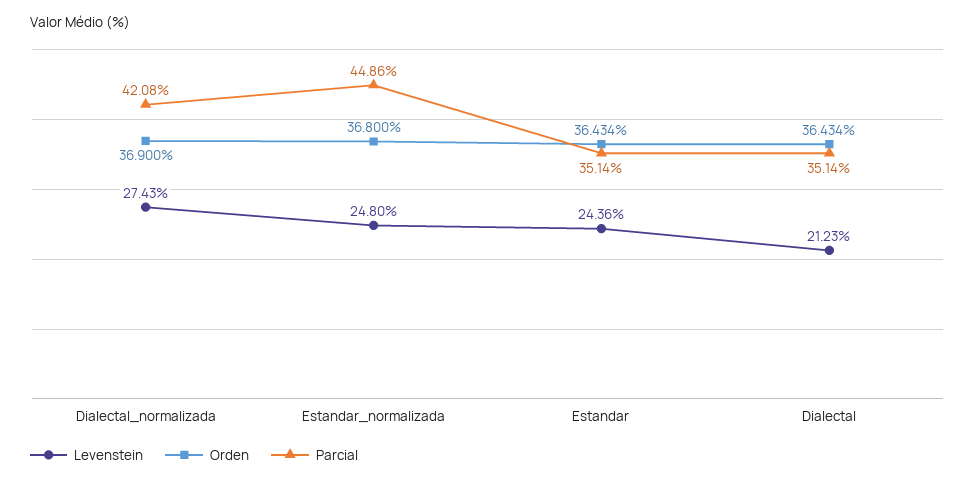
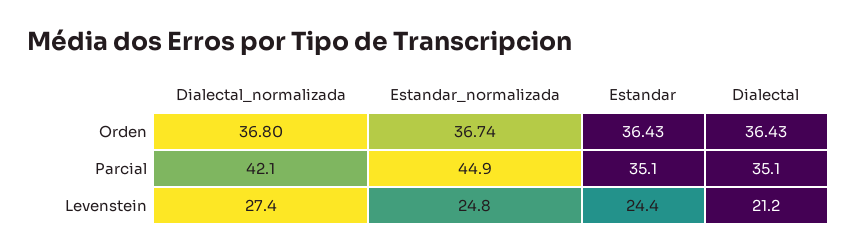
  {
    "Levenstein": {
      "Dialectal_normalizada": 27.43,
      "Estandar_normalizada": 24.8,
      "Estandar": 24.36,
      "Dialectal": 21.23
    },
    "Orden": {
-     "Dialectal_normalizada": 36.9,
+     "Dialectal_normalizada": 36.8,
-     "Estandar_normalizada": 36.8,
+     "Estandar_normalizada": 36.74,
      "Estandar": 36.434,
      "Dialectal": 36.434
    },
    "Parcial": {
      "Dialectal_normalizada": 42.08,
      "Estandar_normalizada": 44.86,
      "Estandar": 35.14,
      "Dialectal": 35.14
    }
  }

